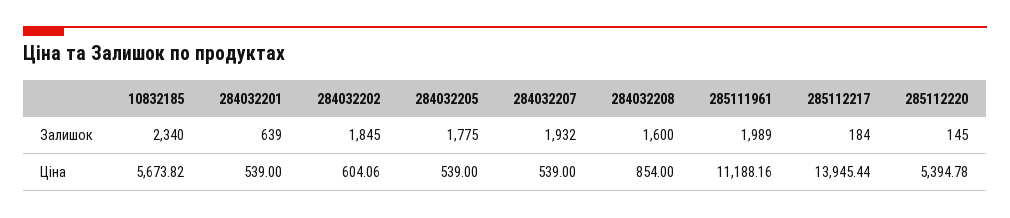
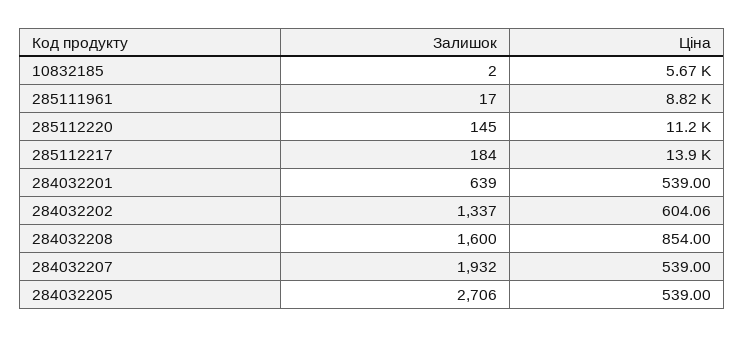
  {
    "10832185": {
-     "Залишок": 2340,
+     "Залишок": 2,
      "Ціна": 5673.82
    },
    "284032201": {
      "Залишок": 639,
      "Ціна": 539
    },
    "284032202": {
-     "Залишок": 1845,
+     "Залишок": 1337,
      "Ціна": 604.06
    },
    "284032205": {
-     "Залишок": 1775,
+     "Залишок": 2706,
      "Ціна": 539
    },
    "284032207": {
      "Залишок": 1932,
      "Ціна": 539
    },
    "284032208": {
      "Залишок": 1600,
      "Ціна": 854
    },
    "285111961": {
-     "Залишок": 1989,
+     "Залишок": 17,
-     "Ціна": 11188.16
+     "Ціна": 8820
    },
    "285112217": {
      "Залишок": 184,
      "Ціна": 13945.44
    },
    "285112220": {
      "Залишок": 145,
-     "Ціна": 5394.78
+     "Ціна": 11200
    }
  }

